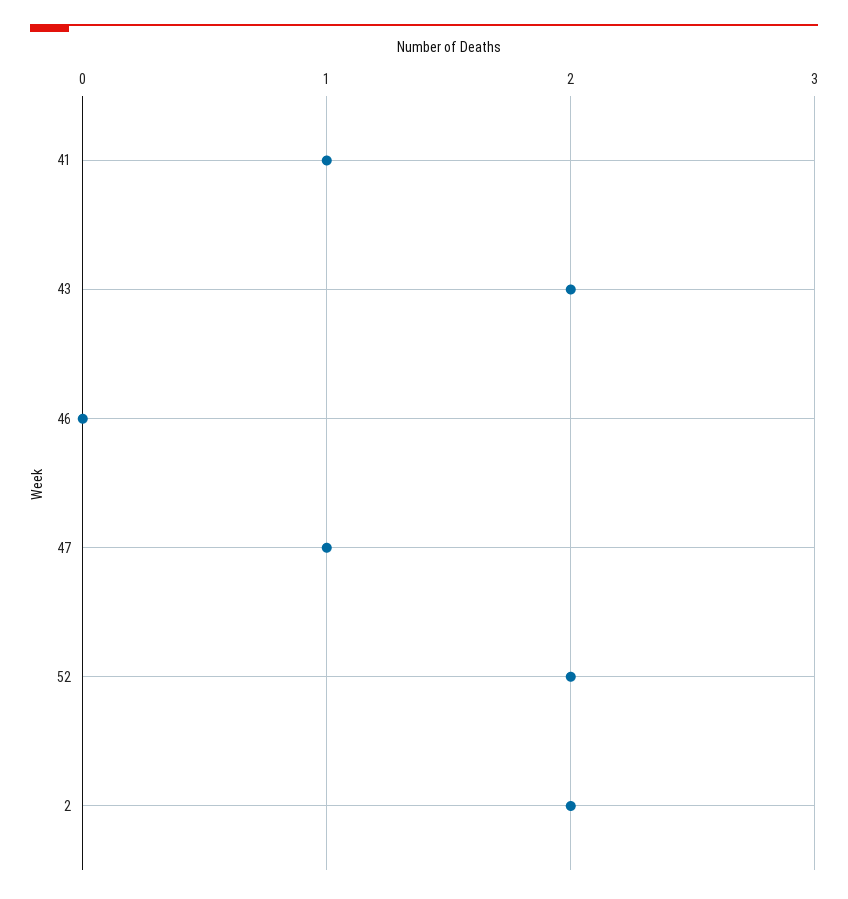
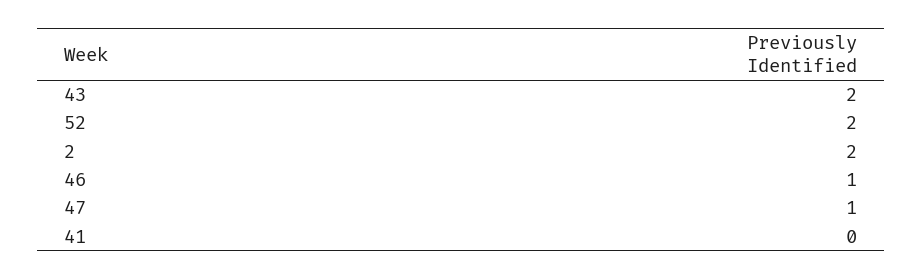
  {
-   "41": 1,
+   "41": 0,
    "43": 2,
-   "46": 0,
+   "46": 1,
    "47": 1,
    "52": 2,
    "2": 2
  }

